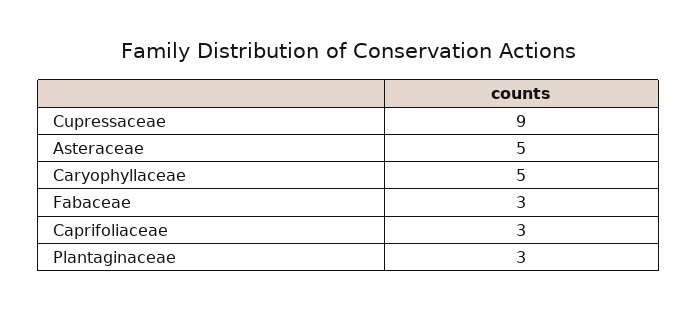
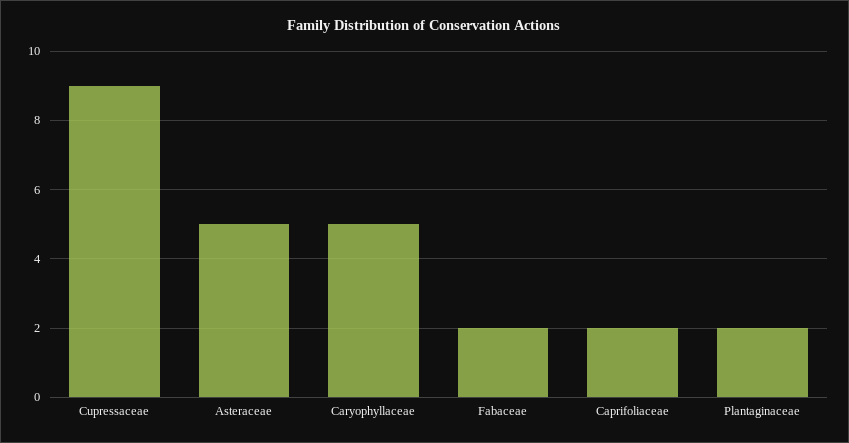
  {
    "Cupressaceae": 9,
    "Asteraceae": 5,
    "Caryophyllaceae": 5,
-   "Fabaceae": 3,
+   "Fabaceae": 2,
-   "Caprifoliaceae": 3,
+   "Caprifoliaceae": 2,
-   "Plantaginaceae": 3
+   "Plantaginaceae": 2
  }

